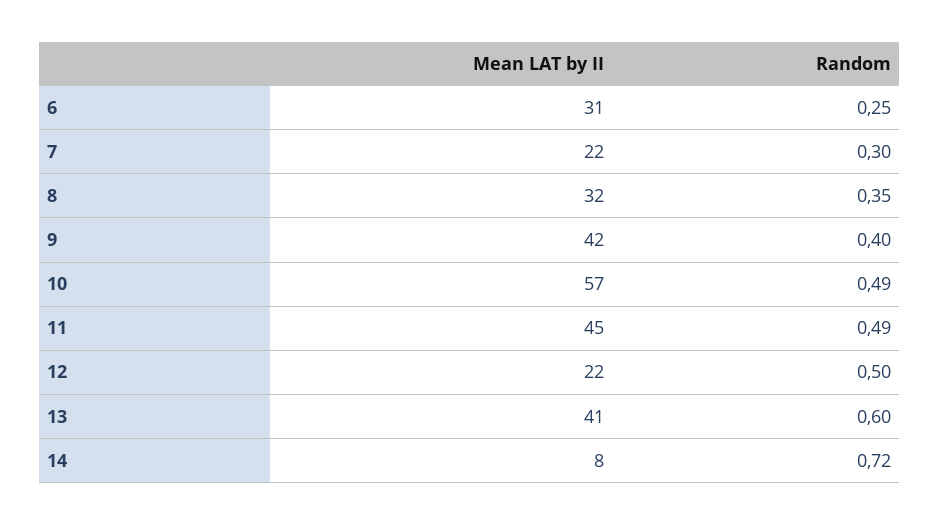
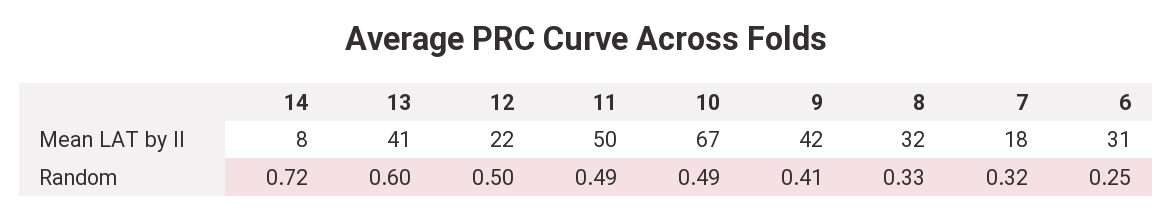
  {
    "Mean LAT by II": {
      "6": 31,
-     "7": 22,
+     "7": 18,
      "8": 32,
      "9": 42,
-     "10": 57,
+     "10": 67,
-     "11": 45,
+     "11": 50,
      "12": 22,
      "13": 41,
      "14": 8
    },
    "Random": {
      "6": 0.25,
-     "7": 0.3,
+     "7": 0.32,
-     "8": 0.35,
+     "8": 0.33,
-     "9": 0.4,
+     "9": 0.41,
      "10": 0.49,
      "11": 0.49,
      "12": 0.5,
      "13": 0.6,
      "14": 0.72
    }
  }

